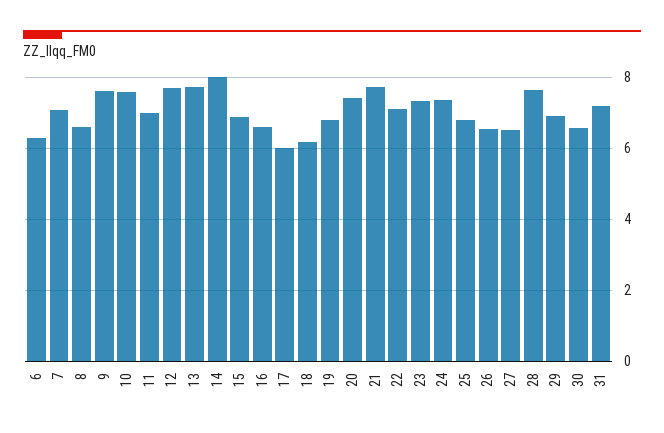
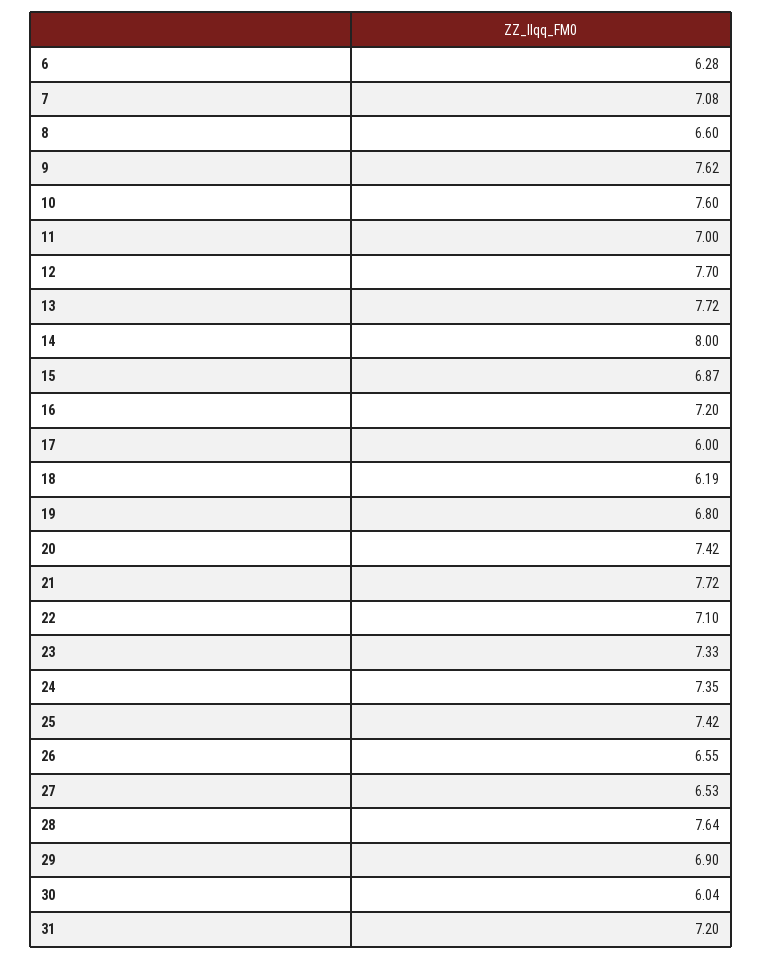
  {
    "6": 6.28,
    "7": 7.08,
    "8": 6.6,
    "9": 7.62,
    "10": 7.6,
    "11": 7,
    "12": 7.7,
    "13": 7.72,
    "14": 8,
    "15": 6.87,
-   "16": 6.6,
+   "16": 7.2,
    "17": 6,
    "18": 6.19,
    "19": 6.8,
    "20": 7.42,
    "21": 7.72,
    "22": 7.1,
    "23": 7.33,
    "24": 7.35,
-   "25": 6.8,
+   "25": 7.42,
    "26": 6.55,
    "27": 6.53,
    "28": 7.64,
    "29": 6.9,
-   "30": 6.6,
+   "30": 6.04,
    "31": 7.2
  }

